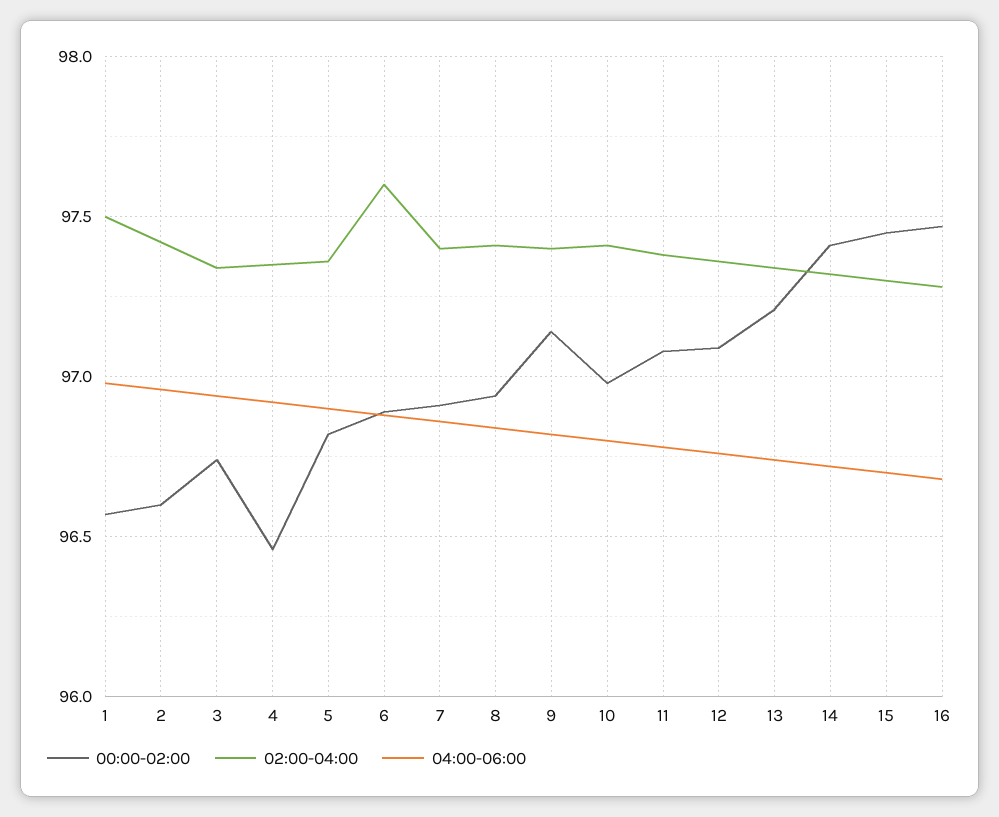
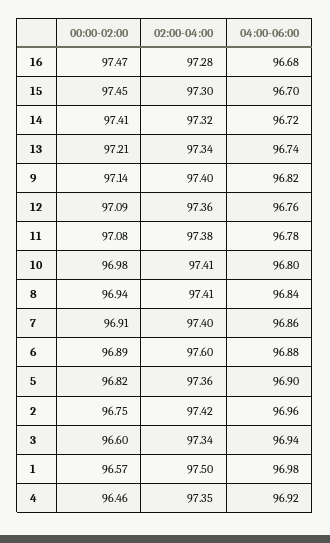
  {
    "00:00-02:00": {
      "1": 96.57,
-     "2": 96.6,
+     "2": 96.75,
-     "3": 96.75,
+     "3": 96.6,
      "4": 96.46,
      "5": 96.82,
      "6": 96.89,
      "7": 96.91,
      "8": 96.94,
      "9": 97.14,
      "10": 96.98,
      "11": 97.08,
      "12": 97.09,
      "13": 97.21,
      "14": 97.41,
      "15": 97.45,
      "16": 97.47
    },
    "02:00-04:00": {
      "1": 97.5,
      "2": 97.42,
      "3": 97.34,
      "4": 97.35,
      "5": 97.36,
      "6": 97.6,
      "7": 97.4,
      "8": 97.41,
      "9": 97.4,
      "10": 97.41,
      "11": 97.38,
      "12": 97.36,
      "13": 97.34,
      "14": 97.32,
      "15": 97.3,
      "16": 97.28
    },
    "04:00-06:00": {
      "1": 96.98,
      "2": 96.96,
      "3": 96.94,
      "4": 96.92,
      "5": 96.9,
      "6": 96.88,
      "7": 96.86,
      "8": 96.84,
      "9": 96.82,
      "10": 96.8,
      "11": 96.78,
      "12": 96.76,
      "13": 96.74,
      "14": 96.72,
      "15": 96.7,
      "16": 96.68
    }
  }

